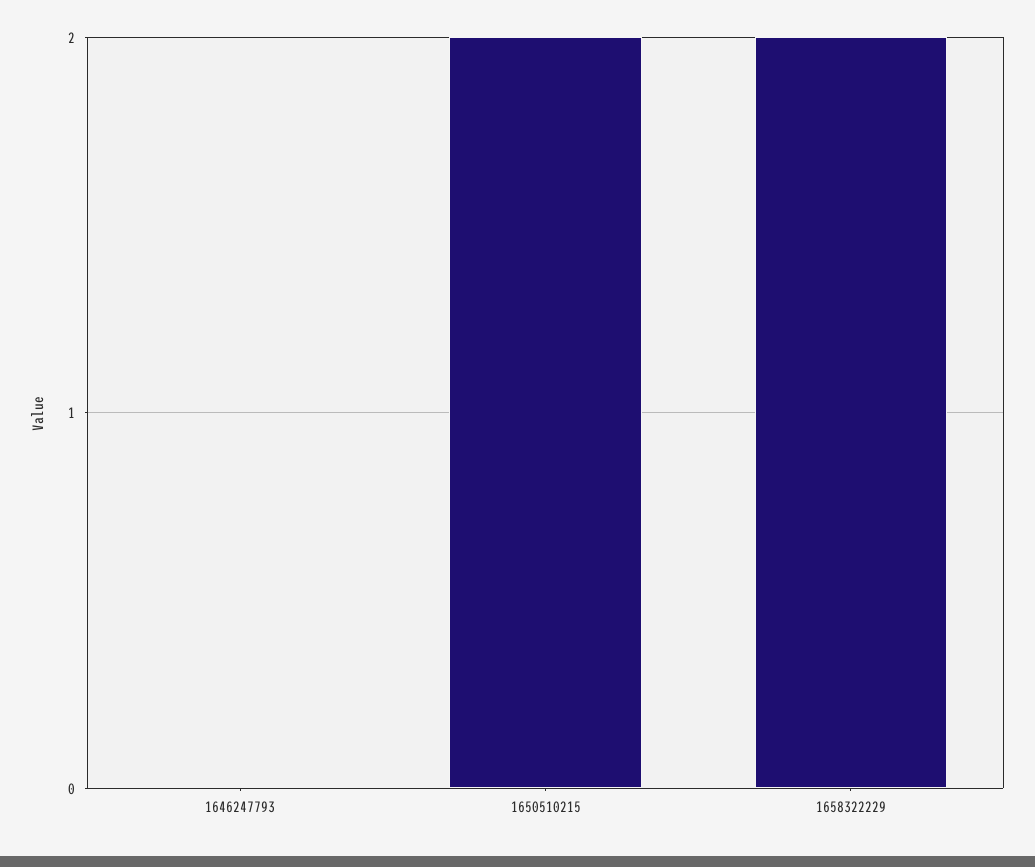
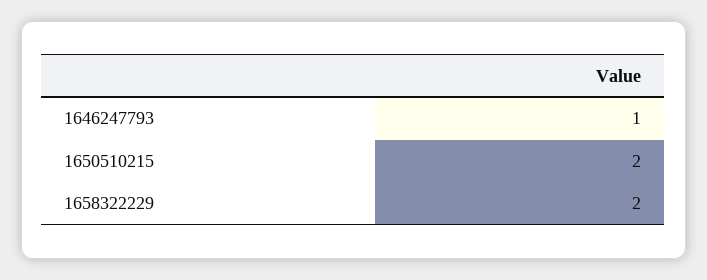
  {
-   "1646247793": 0,
+   "1646247793": 1,
    "1650510215": 2,
    "1658322229": 2
  }

